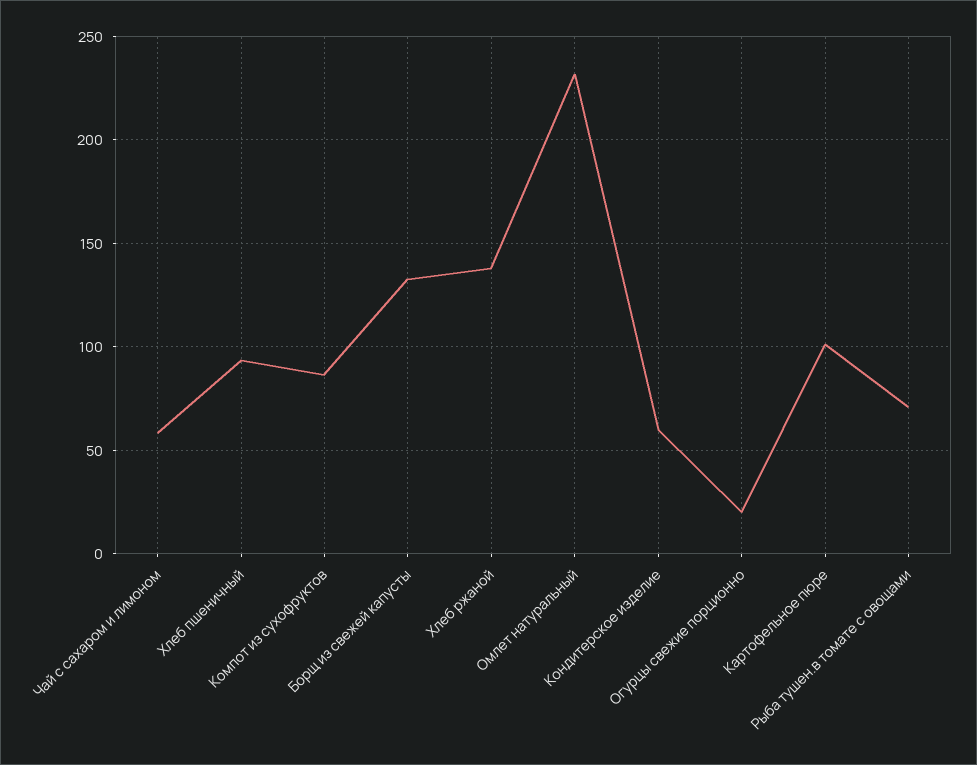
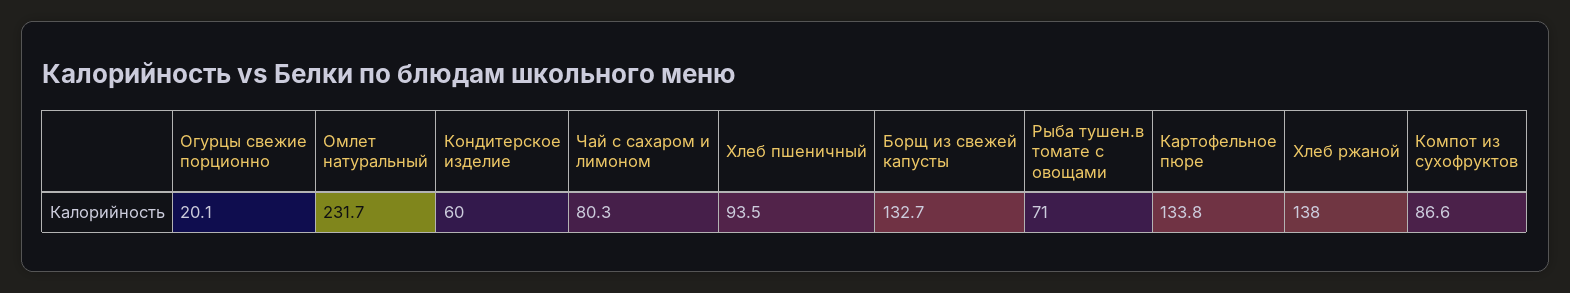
  {
-   "Чай с сахаром и лимоном": 60,
+   "Чай с сахаром и лимоном": 80.3,
    "Хлеб пшеничный": 93.5,
    "Компот из сухофруктов": 86.6,
    "Борщ из свежей капусты": 132.7,
    "Хлеб ржаной": 138,
    "Омлет натуральный": 231.7,
    "Кондитерское изделие": 60,
    "Огурцы свежие порционно": 20.1,
-   "Картофельное пюре": 100,
+   "Картофельное пюре": 133.8,
    "Рыба тушен.в томате с овощами": 71
  }

